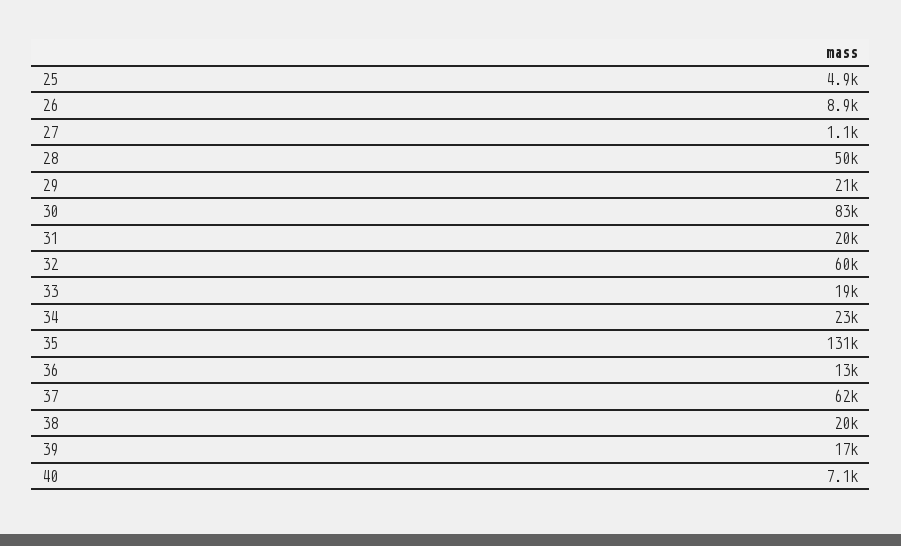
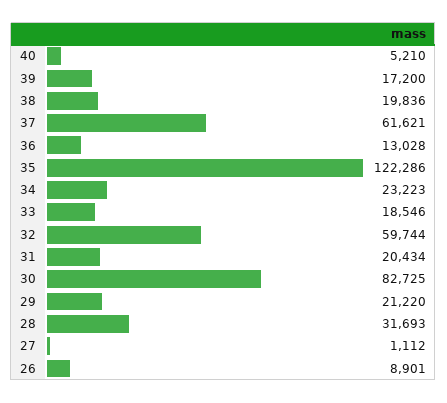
  {
-   "25": 4900,
    "26": 8901,
    "27": 1112,
-   "28": 50000,
+   "28": 31693,
    "29": 21220,
    "30": 82725,
    "31": 20434,
    "32": 59744,
    "33": 18546,
    "34": 23223,
-   "35": 131000,
+   "35": 122286,
    "36": 13028,
    "37": 61621,
    "38": 19836,
    "39": 17200,
-   "40": 7100
+   "40": 5210
  }

